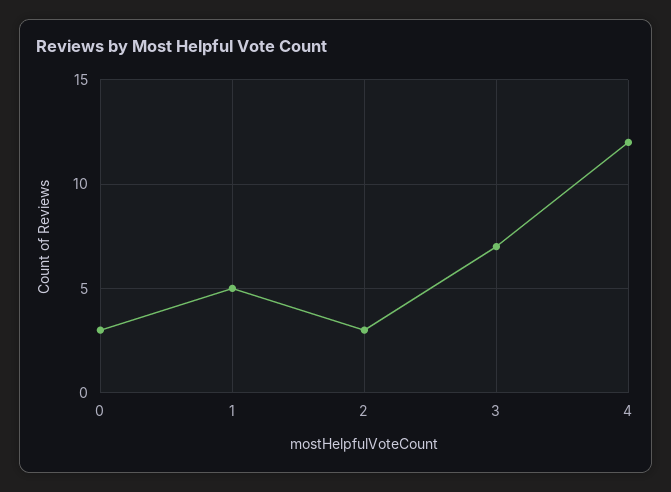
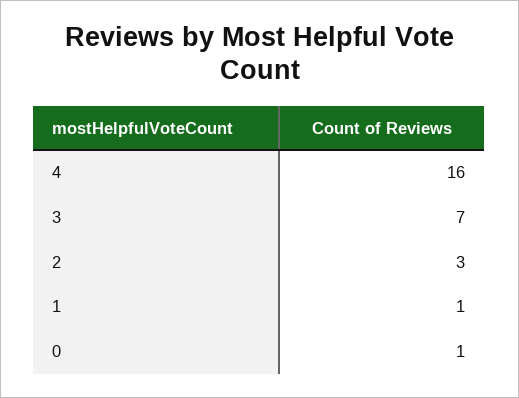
  {
-   "0": 3,
+   "0": 1,
-   "1": 5,
+   "1": 1,
    "2": 3,
    "3": 7,
-   "4": 12
+   "4": 16
  }

